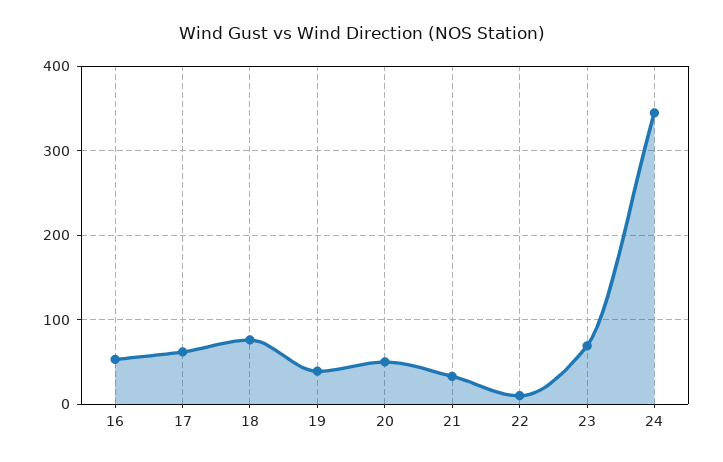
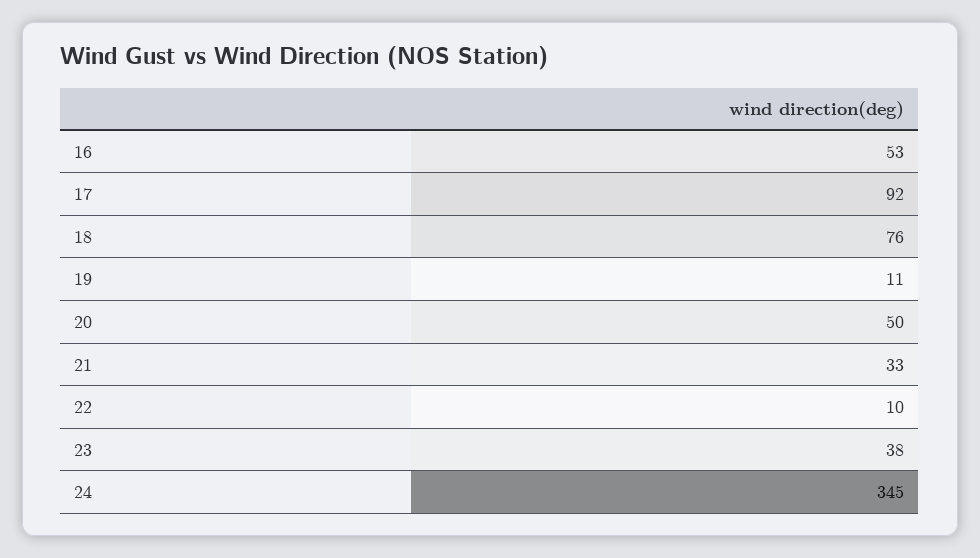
  {
    "16": 53,
-   "17": 60,
+   "17": 92,
    "18": 76,
-   "19": 40,
+   "19": 11,
    "20": 50,
    "21": 33,
    "22": 10,
-   "23": 70,
+   "23": 38,
    "24": 345
  }

